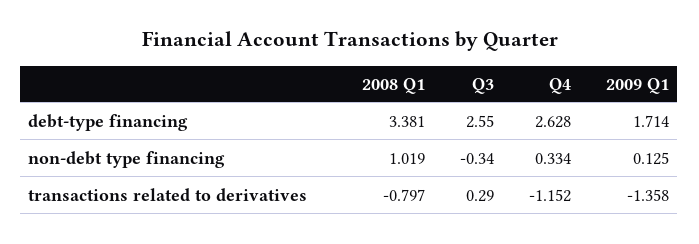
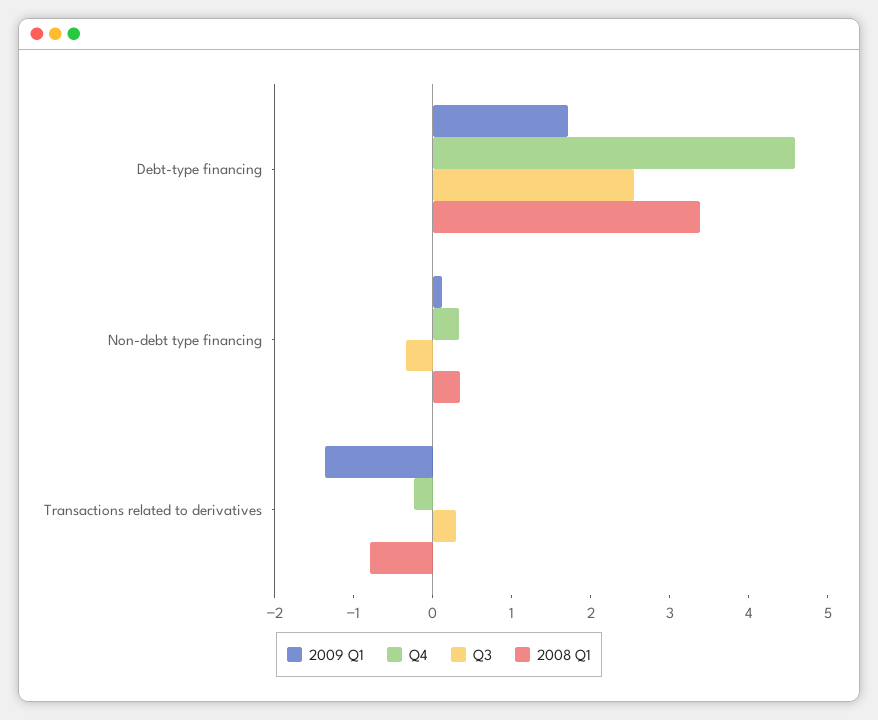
  {
    "2008 Q1": {
      "debt-type financing": 3.381,
-     "non-debt type financing": 1.019,
+     "non-debt type financing": 0.4,
      "transactions related to derivatives": -0.797
    },
    "Q3": {
      "debt-type financing": 2.55,
      "non-debt type financing": -0.34,
      "transactions related to derivatives": 0.29
    },
    "Q4": {
-     "debt-type financing": 2.628,
+     "debt-type financing": 4.6,
      "non-debt type financing": 0.334,
-     "transactions related to derivatives": -1.152
+     "transactions related to derivatives": -0.2
    },
    "2009 Q1": {
      "debt-type financing": 1.714,
      "non-debt type financing": 0.125,
      "transactions related to derivatives": -1.358
    }
  }

